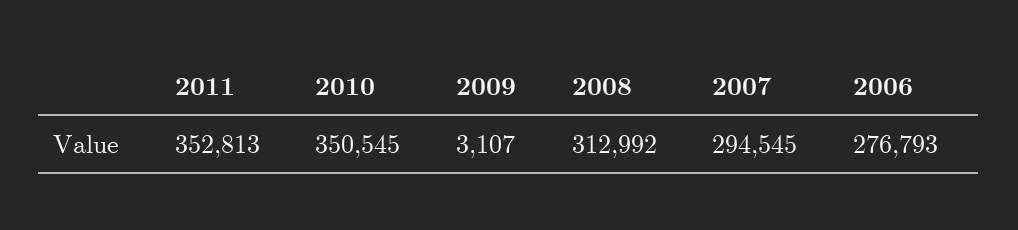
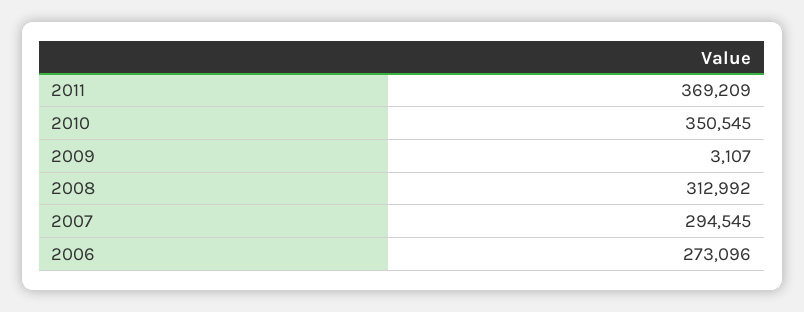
  {
-   "2011": 352813,
+   "2011": 369209,
    "2010": 350545,
    "2009": 3107,
    "2008": 312992,
    "2007": 294545,
-   "2006": 276793
+   "2006": 273096
  }

